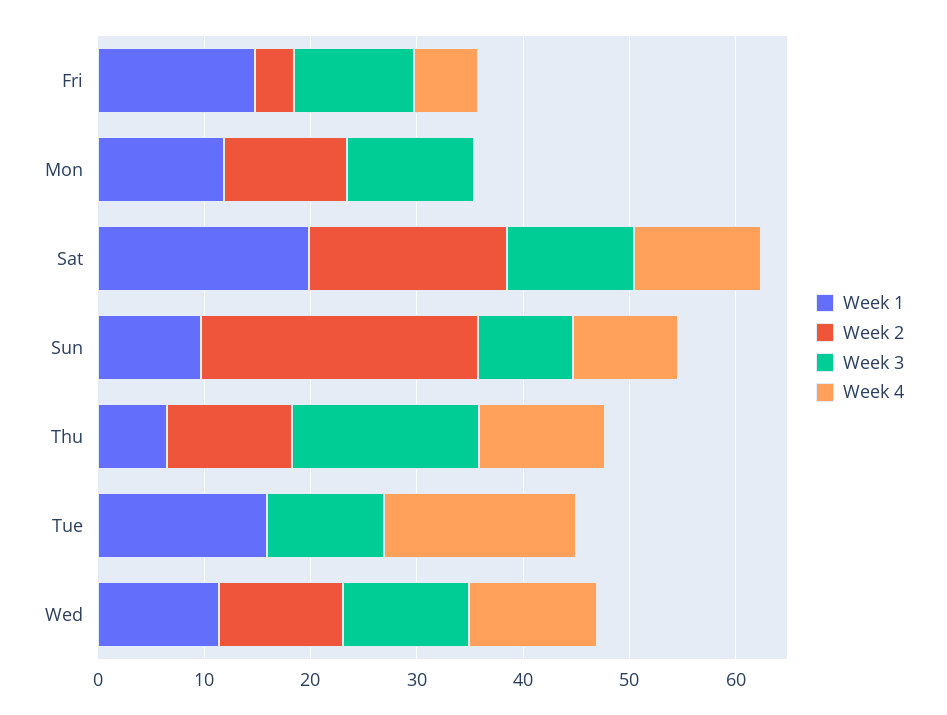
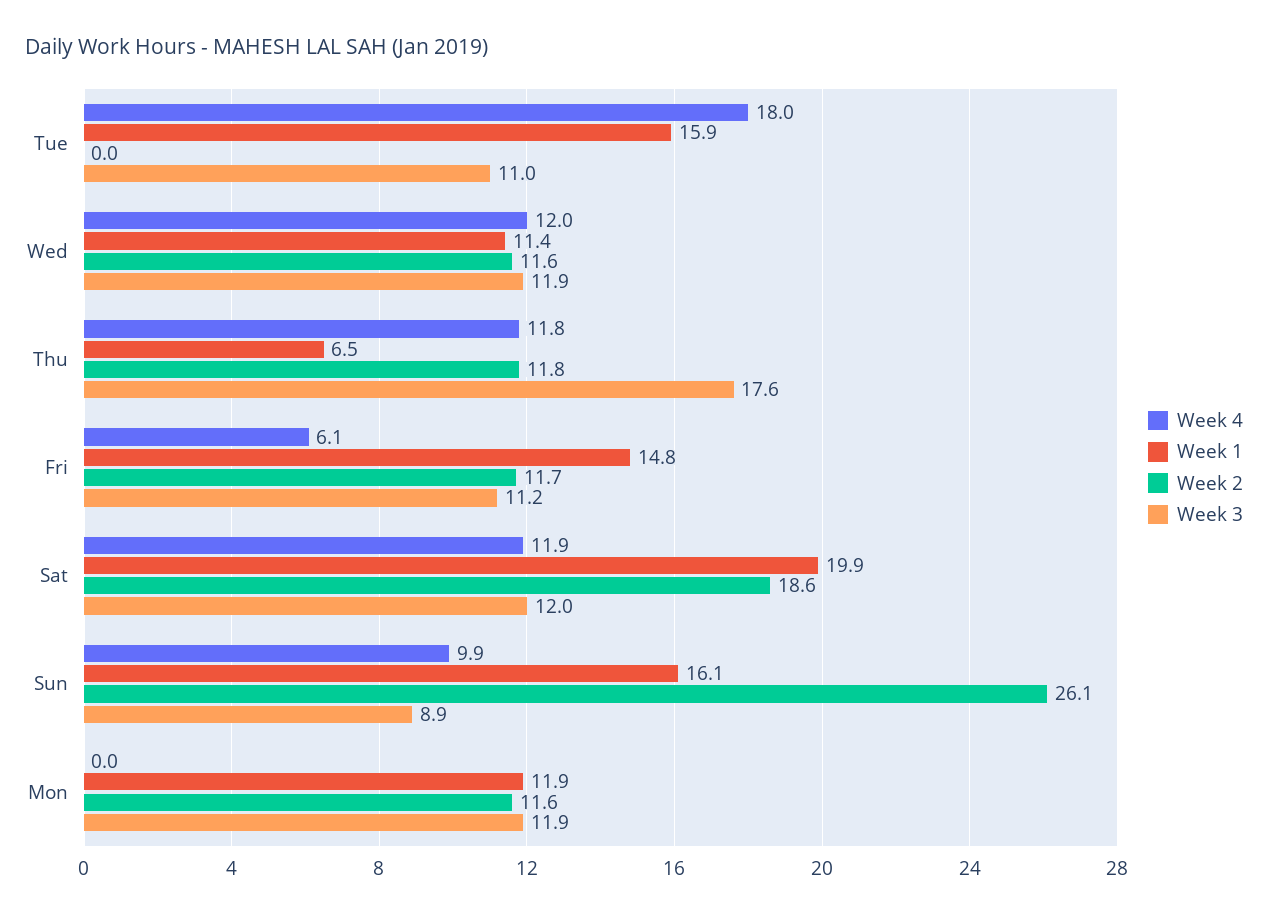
  {
    "Week 1": {
      "Fri": 14.8,
      "Mon": 11.9,
      "Sat": 19.9,
-     "Sun": 10,
+     "Sun": 16.1,
      "Thu": 6.5,
      "Tue": 15.9,
      "Wed": 11.4
    },
    "Week 2": {
-     "Fri": 4,
+     "Fri": 11.7,
      "Mon": 11.6,
      "Sat": 18.6,
      "Sun": 26.1,
      "Thu": 11.8,
      "Tue": 0,
      "Wed": 11.6
    },
    "Week 3": {
      "Fri": 11.2,
      "Mon": 11.9,
      "Sat": 12,
      "Sun": 8.9,
      "Thu": 17.6,
      "Tue": 11,
      "Wed": 11.9
    },
    "Week 4": {
      "Fri": 6.1,
      "Mon": 0,
      "Sat": 11.9,
      "Sun": 9.9,
      "Thu": 11.8,
      "Tue": 18,
      "Wed": 12
    }
  }

